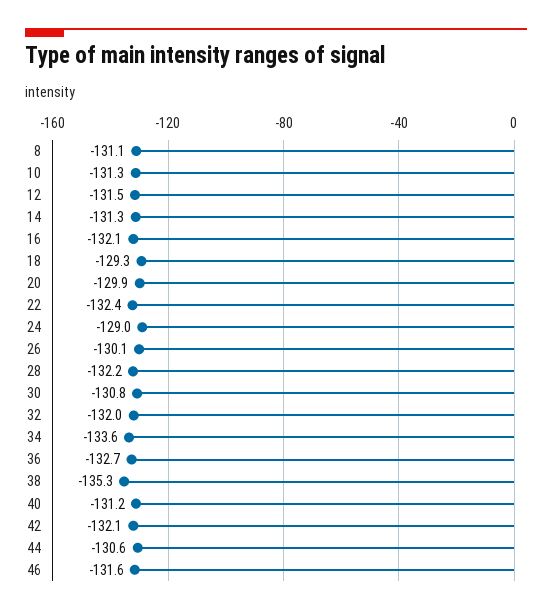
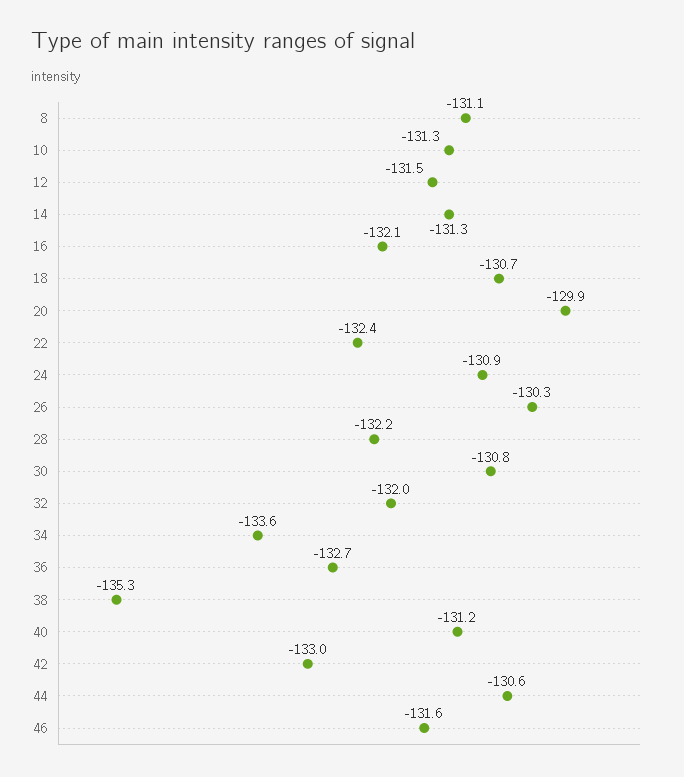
  {
    "8": -131.1,
    "10": -131.3,
    "12": -131.5,
    "14": -131.3,
    "16": -132.1,
-   "18": -129.3,
+   "18": -130.7,
    "20": -129.9,
    "22": -132.4,
-   "24": -129,
+   "24": -130.9,
-   "26": -130.1,
+   "26": -130.3,
    "28": -132.2,
    "30": -130.8,
    "32": -132,
    "34": -133.6,
    "36": -132.7,
    "38": -135.3,
    "40": -131.2,
-   "42": -132.1,
+   "42": -133,
    "44": -130.6,
    "46": -131.6
  }

